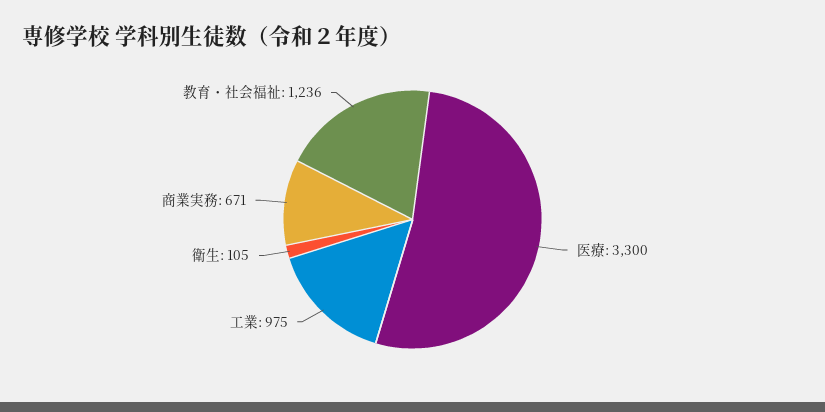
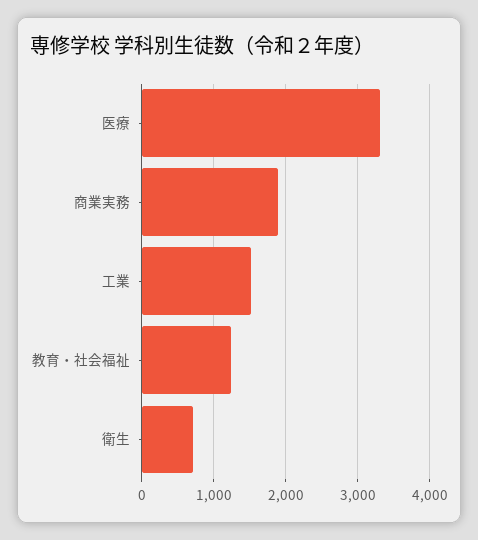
  {
    "医療": 3300,
-   "工業": 975,
+   "工業": 1500,
-   "衛生": 105,
+   "衛生": 700,
-   "商業実務": 671,
+   "商業実務": 1900,
    "教育・社会福祉": 1236
  }

